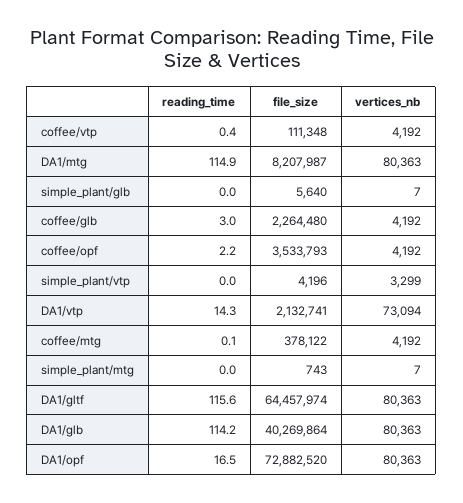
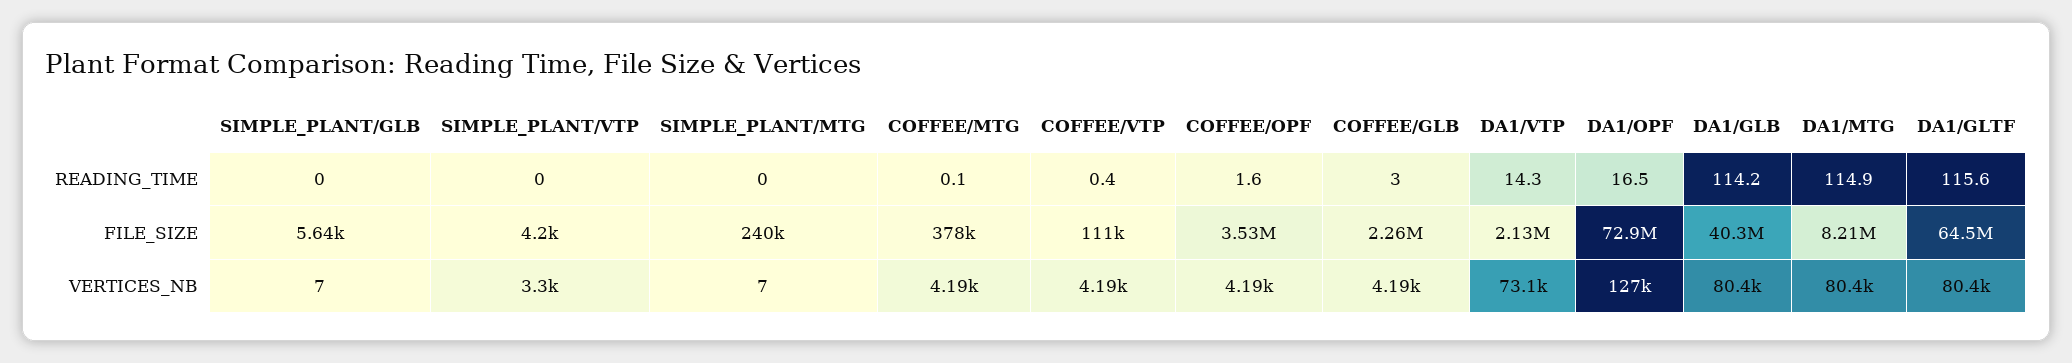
  {
    "reading_time": {
      "coffee/vtp": 0.4,
      "DA1/mtg": 114.9,
      "simple_plant/glb": 0,
      "coffee/glb": 3,
-     "coffee/opf": 2.2,
+     "coffee/opf": 1.6,
      "simple_plant/vtp": 0,
      "DA1/vtp": 14.3,
      "coffee/mtg": 0.1,
      "simple_plant/mtg": 0,
      "DA1/gltf": 115.6,
      "DA1/glb": 114.2,
      "DA1/opf": 16.5
    },
    "file_size": {
      "coffee/vtp": 111348,
      "DA1/mtg": 8207987,
      "simple_plant/glb": 5640,
      "coffee/glb": 2264480,
      "coffee/opf": 3533793,
      "simple_plant/vtp": 4196,
      "DA1/vtp": 2132741,
      "coffee/mtg": 378122,
-     "simple_plant/mtg": 743,
+     "simple_plant/mtg": 240000,
      "DA1/gltf": 64457974,
      "DA1/glb": 40269864,
      "DA1/opf": 72882520
    },
    "vertices_nb": {
      "coffee/vtp": 4192,
      "DA1/mtg": 80363,
      "simple_plant/glb": 7,
      "coffee/glb": 4192,
      "coffee/opf": 4192,
      "simple_plant/vtp": 3299,
      "DA1/vtp": 73094,
      "coffee/mtg": 4192,
      "simple_plant/mtg": 7,
      "DA1/gltf": 80363,
      "DA1/glb": 80363,
-     "DA1/opf": 80363
+     "DA1/opf": 127000
    }
  }

